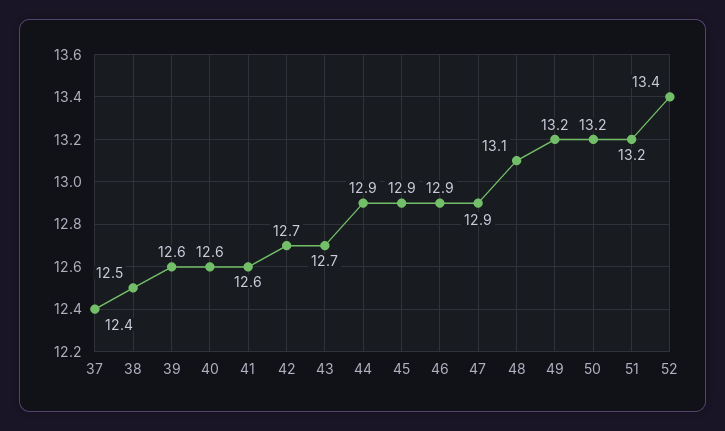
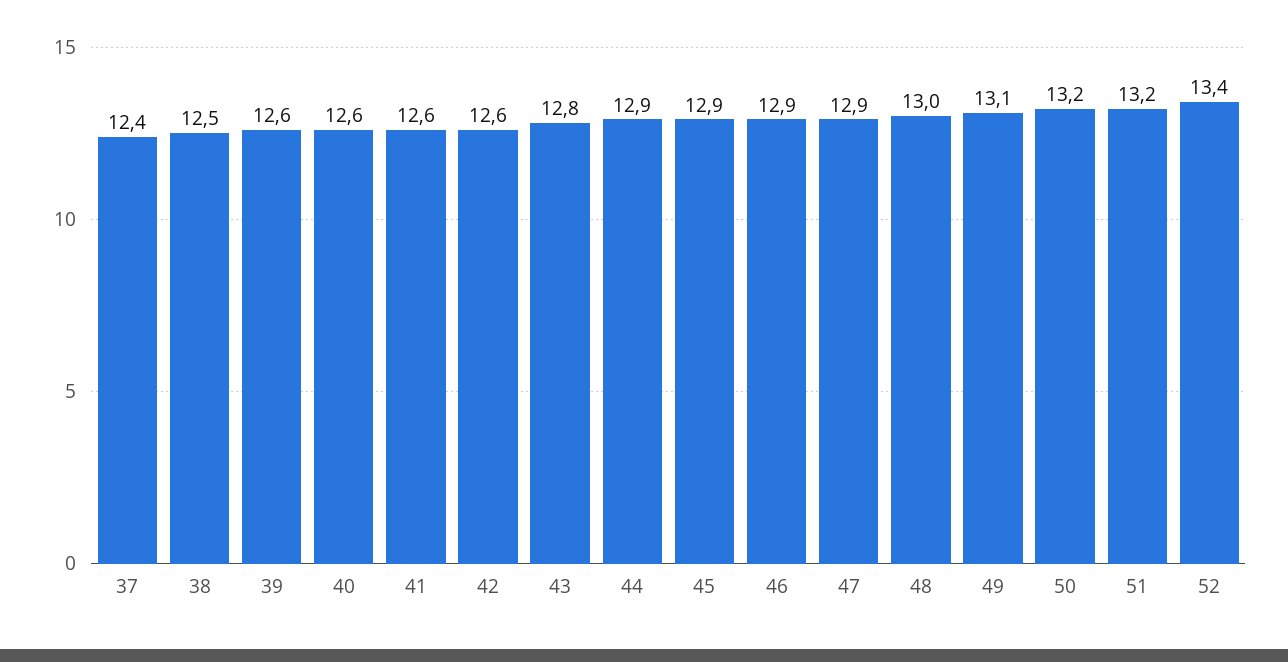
  {
    "37": 12.4,
    "38": 12.5,
    "39": 12.6,
    "40": 12.6,
    "41": 12.6,
-   "42": 12.7,
+   "42": 12.6,
-   "43": 12.7,
+   "43": 12.8,
    "44": 12.9,
    "45": 12.9,
    "46": 12.9,
    "47": 12.9,
-   "48": 13.1,
+   "48": 13,
-   "49": 13.2,
+   "49": 13.1,
    "50": 13.2,
    "51": 13.2,
    "52": 13.4
  }

